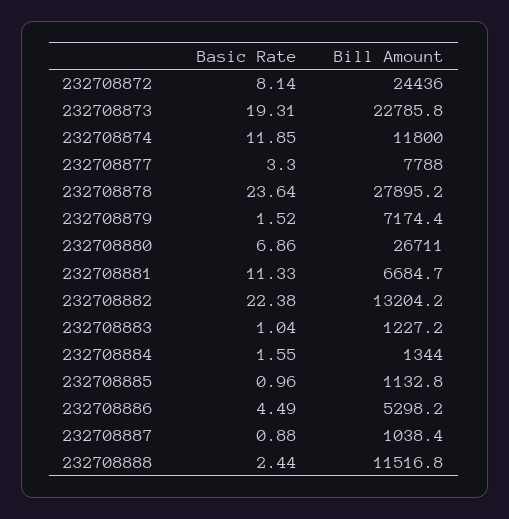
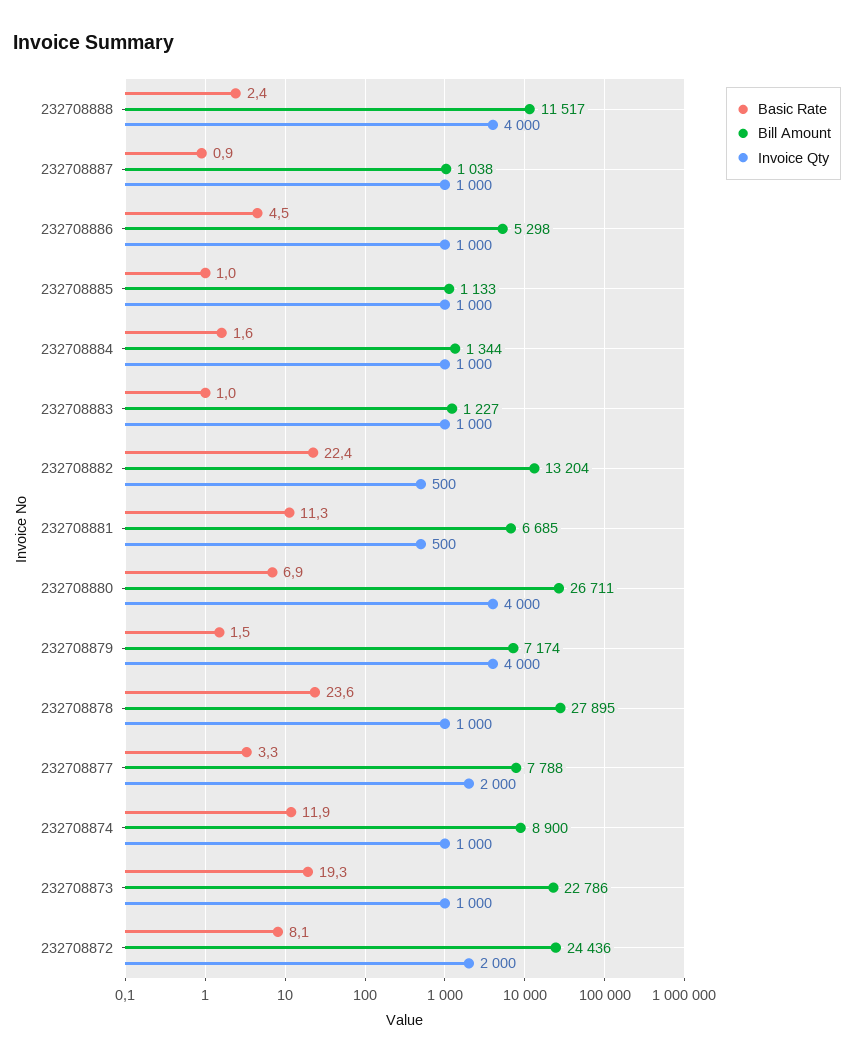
  {
    "Basic Rate": {
      "232708872": 8.14,
      "232708873": 19.31,
      "232708874": 11.85,
      "232708877": 3.3,
      "232708878": 23.64,
      "232708879": 1.52,
      "232708880": 6.86,
      "232708881": 11.33,
      "232708882": 22.38,
      "232708883": 1.04,
      "232708884": 1.55,
      "232708885": 0.96,
      "232708886": 4.49,
      "232708887": 0.88,
      "232708888": 2.44
    },
    "Bill Amount": {
      "232708872": 24436,
      "232708873": 22785.8,
-     "232708874": 11800,
+     "232708874": 8900,
      "232708877": 7788,
      "232708878": 27895.2,
      "232708879": 7174.4,
      "232708880": 26711,
      "232708881": 6684.7,
      "232708882": 13204.2,
      "232708883": 1227.2,
      "232708884": 1344,
      "232708885": 1132.8,
      "232708886": 5298.2,
      "232708887": 1038.4,
      "232708888": 11516.8
-   }
+   },
+   "Invoice Qty": {
+     "232708888": 4000,
+     "232708887": 1000,
+     "232708886": 1000,
+     "232708885": 1000,
+     "232708884": 1000,
+     "232708883": 1000,
+     "232708882": 500,
+     "232708881": 500,
+     "232708880": 4000,
+     "232708879": 4000,
+     "232708878": 1000,
+     "232708877": 2000,
+     "232708874": 1000,
+     "232708873": 1000,
+     "232708872": 2000
+   }
  }

